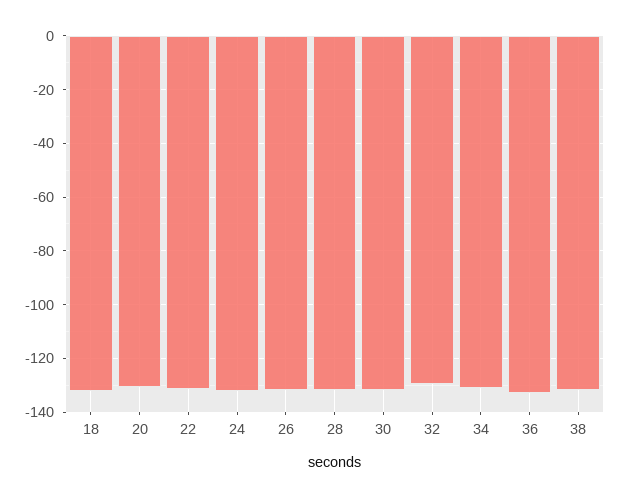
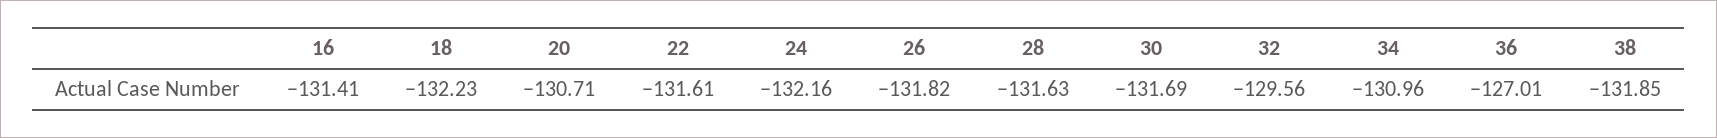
  {
    "18": -132.23,
    "20": -130.71,
    "22": -131.61,
    "24": -132.16,
    "26": -131.82,
    "28": -131.63,
    "30": -131.69,
    "32": -129.56,
    "34": -130.96,
-   "36": -132.5,
+   "36": -127.01,
-   "38": -131.85
+   "38": -131.85,
+   "16": -131.41
  }

